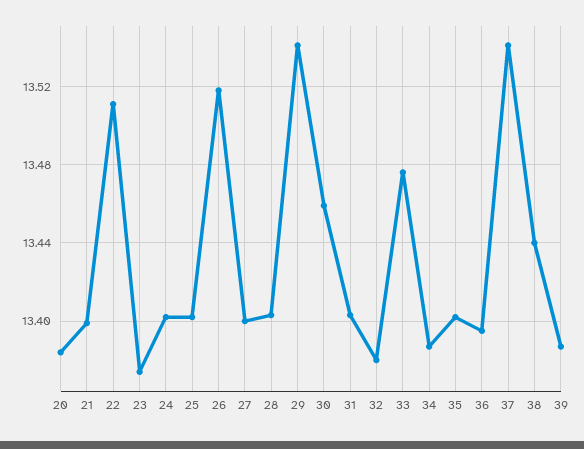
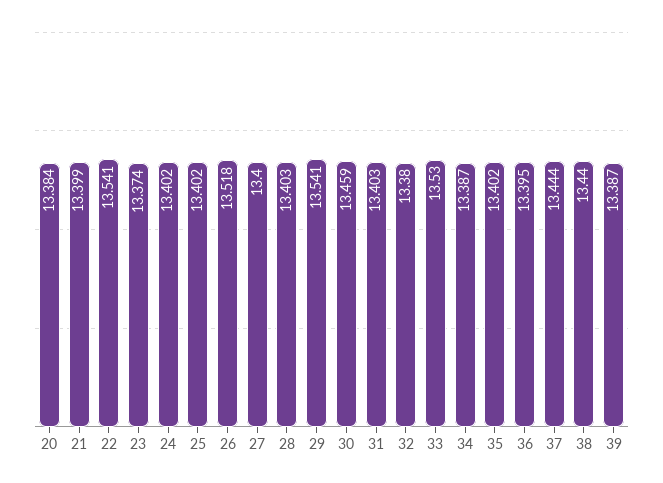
  {
    "20": 13.384,
    "21": 13.399,
-   "22": 13.51,
+   "22": 13.541,
    "23": 13.374,
    "24": 13.402,
    "25": 13.402,
    "26": 13.518,
    "27": 13.4,
    "28": 13.403,
    "29": 13.541,
    "30": 13.459,
    "31": 13.403,
    "32": 13.38,
-   "33": 13.475,
+   "33": 13.53,
    "34": 13.387,
    "35": 13.402,
    "36": 13.395,
-   "37": 13.54,
+   "37": 13.444,
    "38": 13.44,
    "39": 13.387
  }

